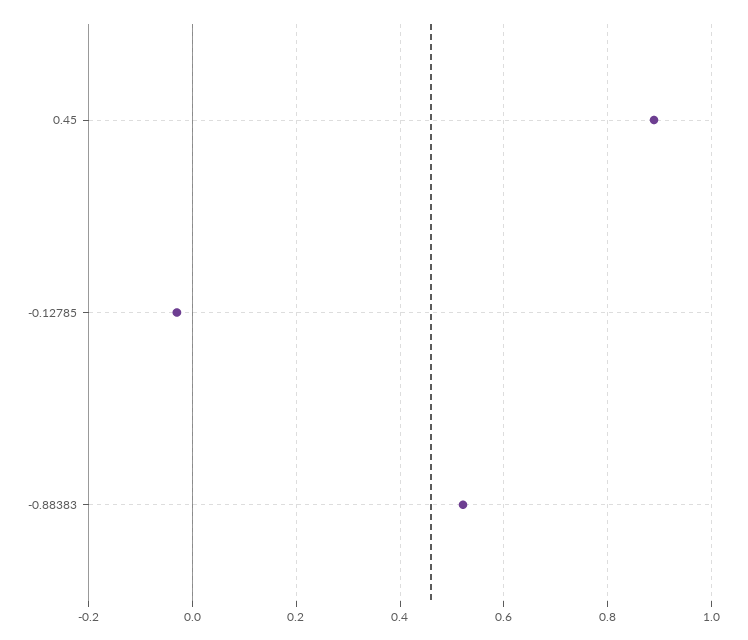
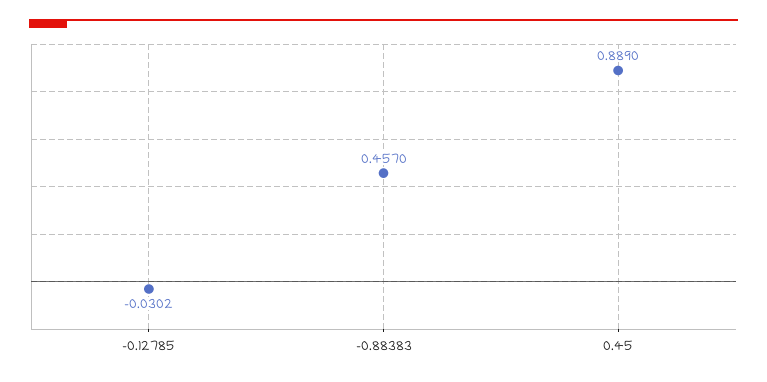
  {
    "0.45": 0.889,
    "-0.12785": -0.0302,
-   "-0.88383": 0.52
+   "-0.88383": 0.457
  }

